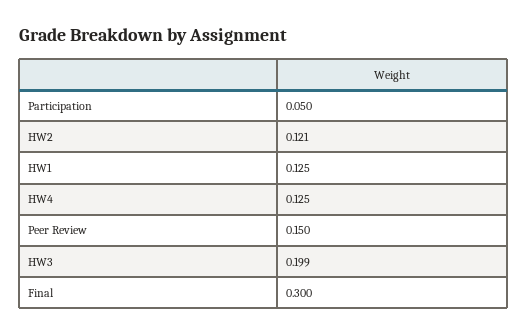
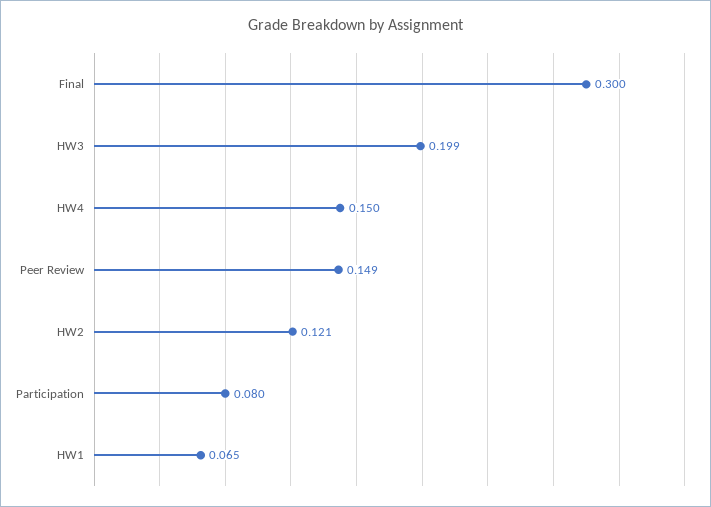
  {
-   "Participation": 0.05,
+   "Participation": 0.08,
    "HW2": 0.121,
-   "HW1": 0.125,
+   "HW1": 0.065,
-   "HW4": 0.125,
+   "HW4": 0.15,
-   "Peer Review": 0.15,
+   "Peer Review": 0.149,
    "HW3": 0.199,
    "Final": 0.3
  }

